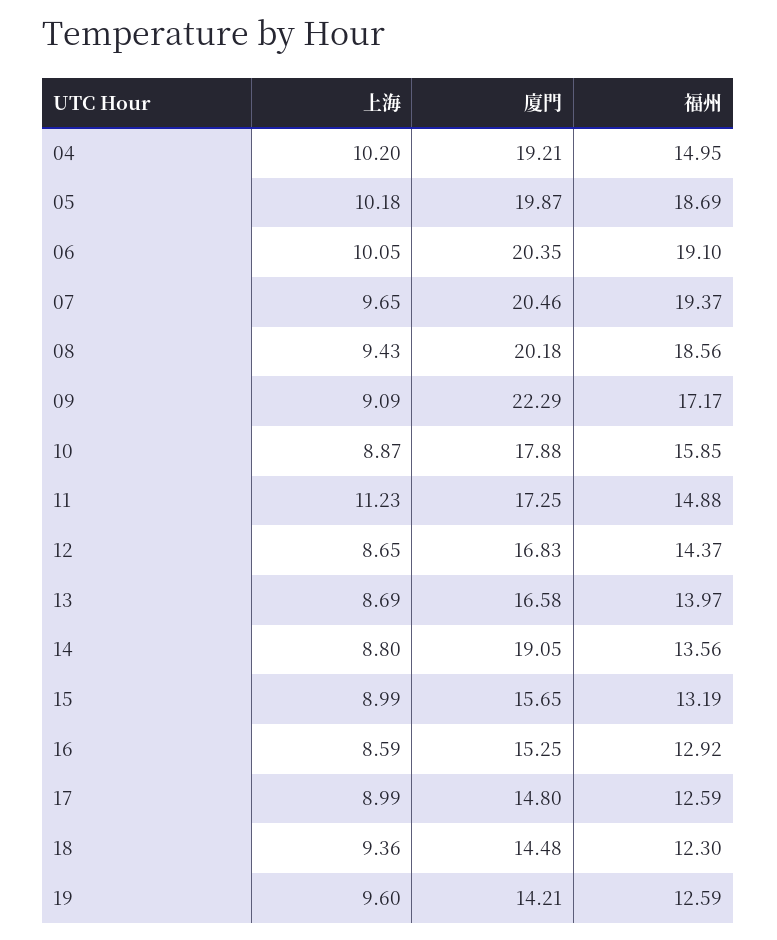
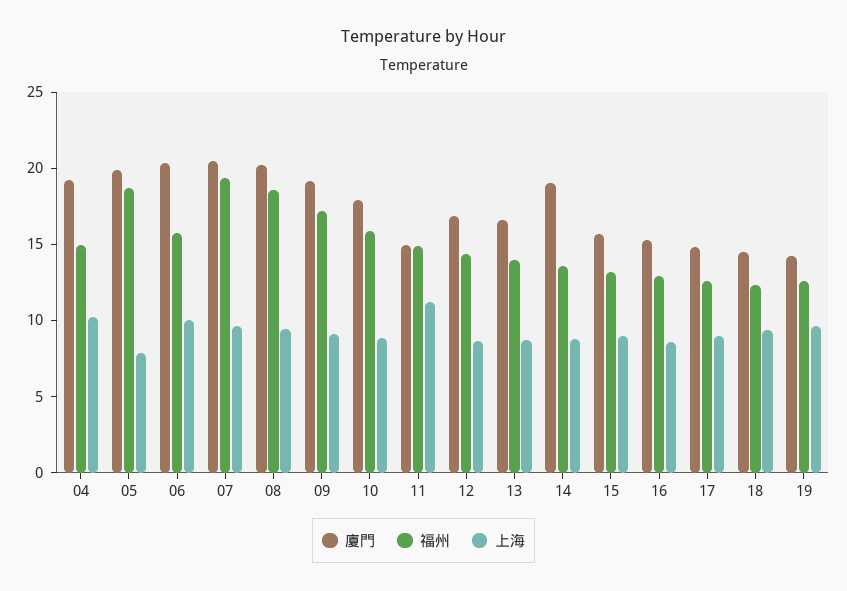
  {
    "上海": {
      "04": 10.2,
-     "05": 10.18,
+     "05": 8,
      "06": 10.05,
      "07": 9.65,
      "08": 9.43,
      "09": 9.09,
      "10": 8.87,
      "11": 11.23,
      "12": 8.65,
      "13": 8.69,
      "14": 8.8,
      "15": 8.99,
      "16": 8.59,
      "17": 8.99,
      "18": 9.36,
      "19": 9.6
    },
    "廈門": {
      "04": 19.21,
      "05": 19.87,
      "06": 20.35,
      "07": 20.46,
      "08": 20.18,
-     "09": 22.29,
+     "09": 19,
      "10": 17.88,
-     "11": 17.25,
+     "11": 15,
      "12": 16.83,
      "13": 16.58,
      "14": 19.05,
      "15": 15.65,
      "16": 15.25,
      "17": 14.8,
      "18": 14.48,
      "19": 14.21
    },
    "福州": {
      "04": 14.95,
      "05": 18.69,
-     "06": 19.1,
+     "06": 16,
      "07": 19.37,
      "08": 18.56,
      "09": 17.17,
      "10": 15.85,
      "11": 14.88,
      "12": 14.37,
      "13": 13.97,
      "14": 13.56,
      "15": 13.19,
      "16": 12.92,
      "17": 12.59,
      "18": 12.3,
      "19": 12.59
    }
  }

